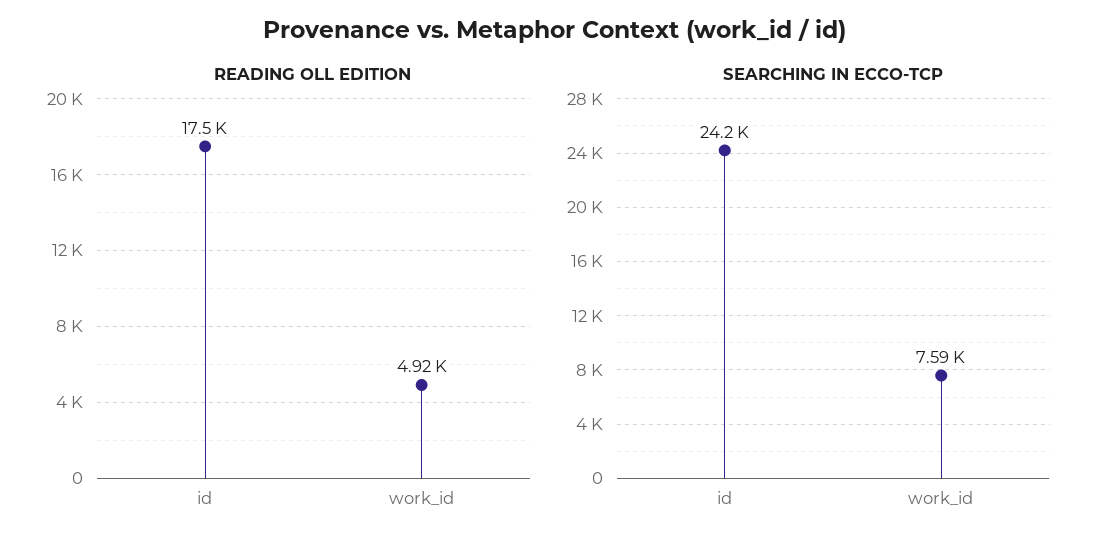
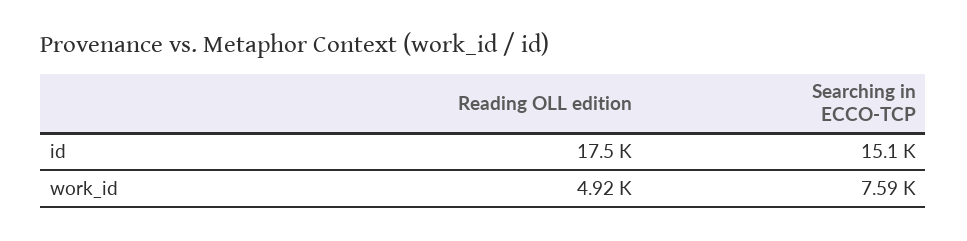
  {
    "READING OLL EDITION": {
      "id": 17500,
      "work_id": 4920
    },
    "SEARCHING IN ECCO-TCP": {
-     "id": 24200,
+     "id": 15100,
      "work_id": 7590
    }
  }

